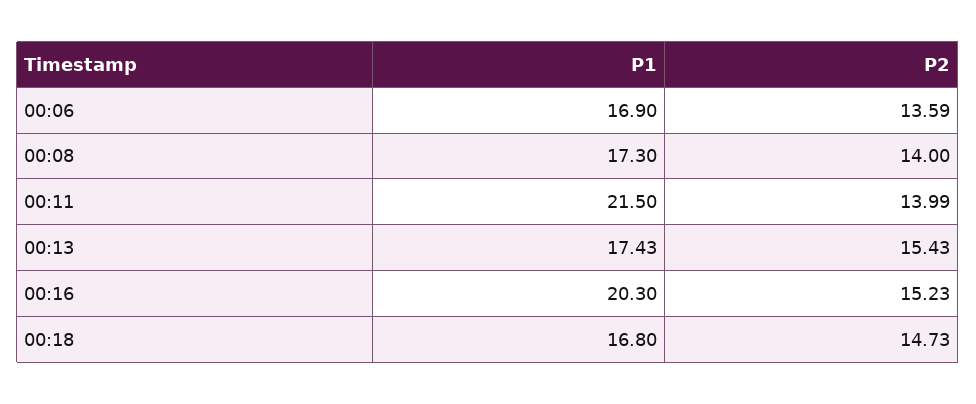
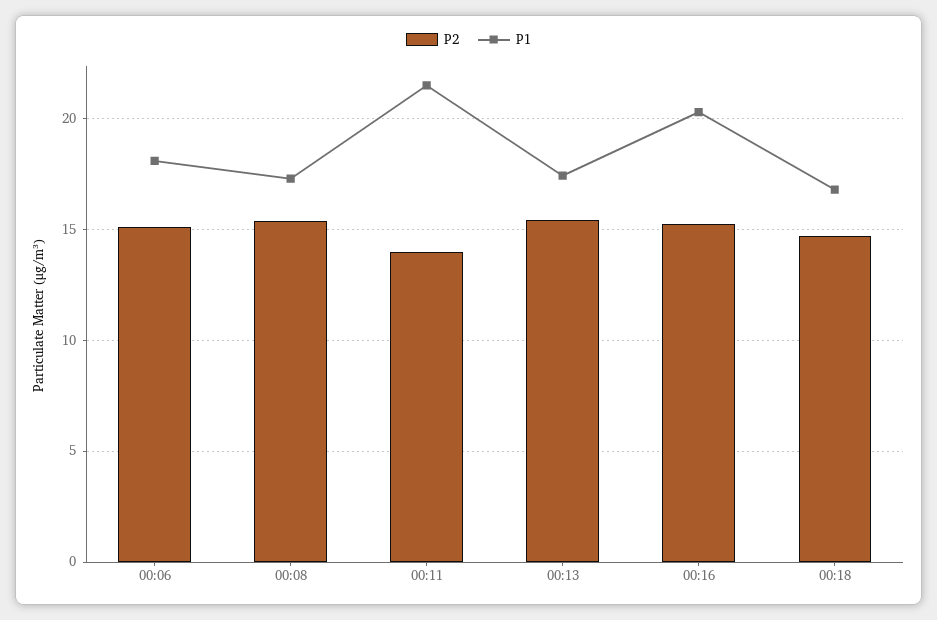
  {
    "P1": {
-     "00:06": 16.9,
+     "00:06": 18,
      "00:08": 17.3,
      "00:11": 21.5,
      "00:13": 17.43,
      "00:16": 20.3,
      "00:18": 16.8
    },
    "P2": {
-     "00:06": 13.59,
+     "00:06": 15,
-     "00:08": 14,
+     "00:08": 15.5,
      "00:11": 13.99,
      "00:13": 15.43,
      "00:16": 15.23,
      "00:18": 14.73
    }
  }

